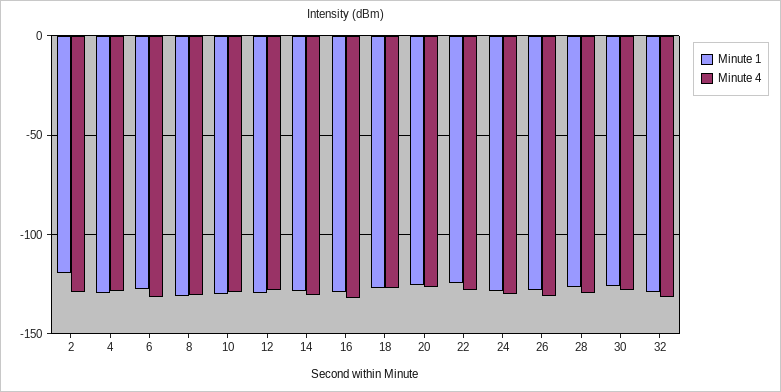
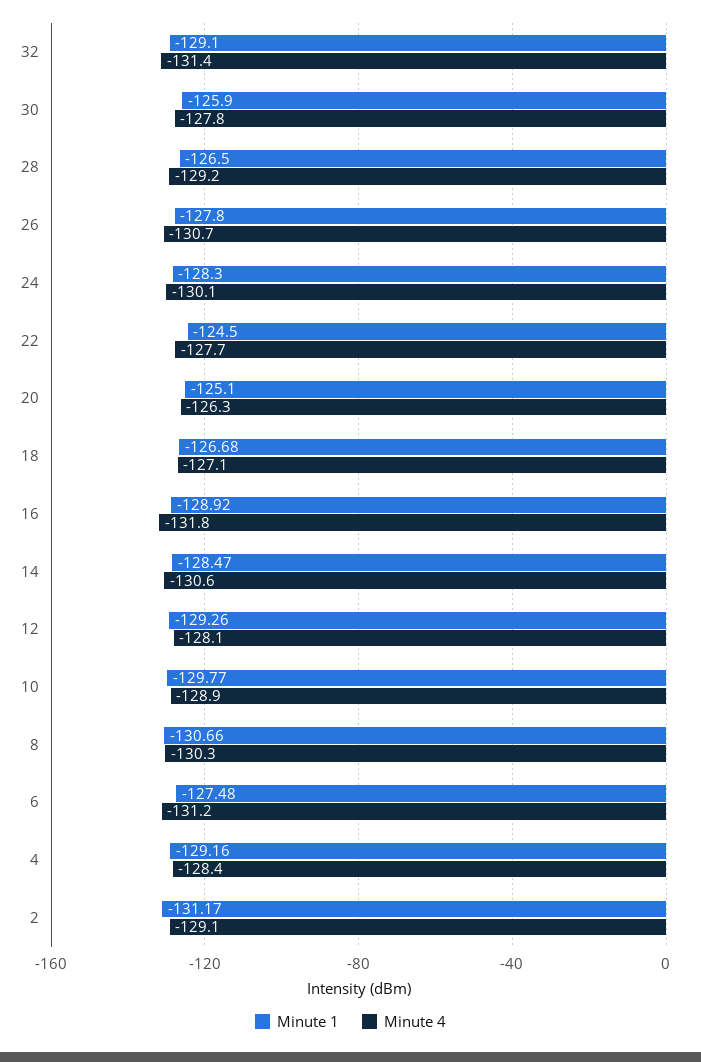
  {
    "Minute 1": {
-     "2": -120,
+     "2": -131.17,
      "4": -129.16,
      "6": -127.48,
      "8": -130.66,
      "10": -129.77,
      "12": -129.26,
      "14": -128.47,
      "16": -128.92,
      "18": -126.68,
      "20": -125.1,
      "22": -124.5,
      "24": -128.3,
      "26": -127.8,
      "28": -126.5,
      "30": -125.9,
      "32": -129.1
    },
    "Minute 4": {
      "2": -129.1,
      "4": -128.4,
      "6": -131.2,
      "8": -130.3,
      "10": -128.9,
      "12": -128.1,
      "14": -130.6,
      "16": -131.8,
      "18": -127.1,
      "20": -126.3,
      "22": -127.7,
      "24": -130.1,
      "26": -130.7,
      "28": -129.2,
      "30": -127.8,
      "32": -131.4
    }
  }

